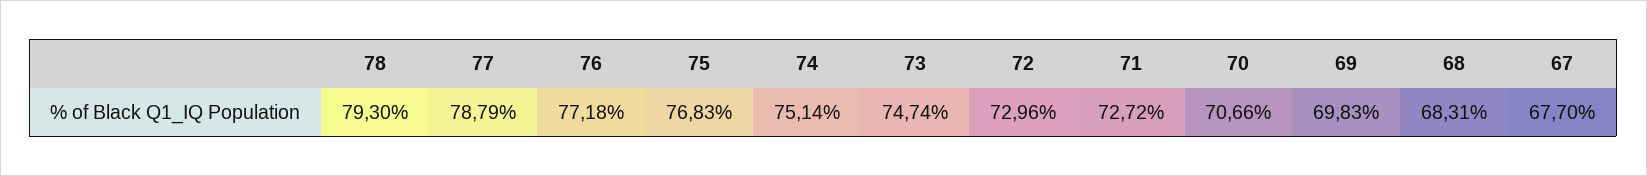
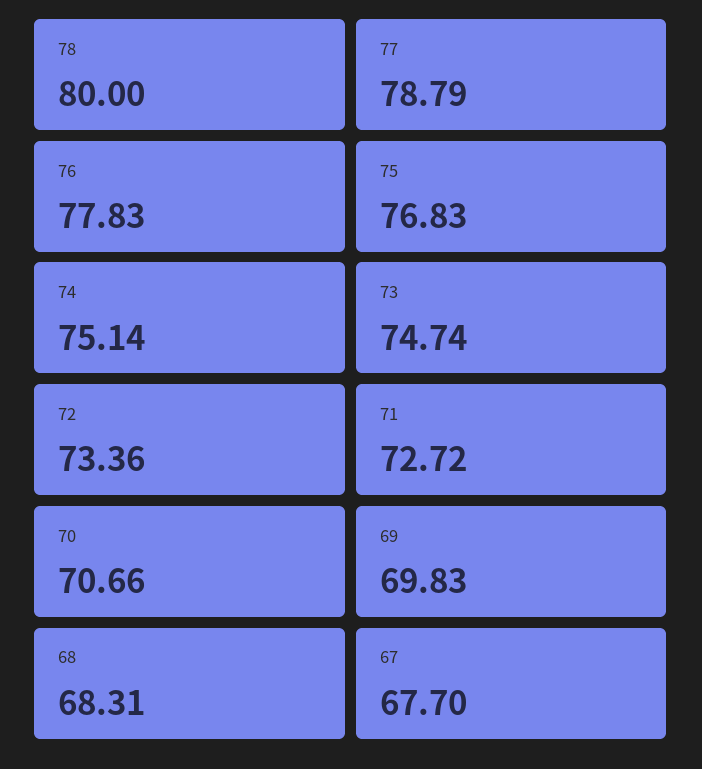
  {
-   "78": 79.3,
+   "78": 80,
    "77": 78.79,
-   "76": 77.18,
+   "76": 77.83,
    "75": 76.83,
    "74": 75.14,
    "73": 74.74,
-   "72": 72.96,
+   "72": 73.36,
    "71": 72.72,
    "70": 70.66,
    "69": 69.83,
    "68": 68.31,
    "67": 67.7
  }

